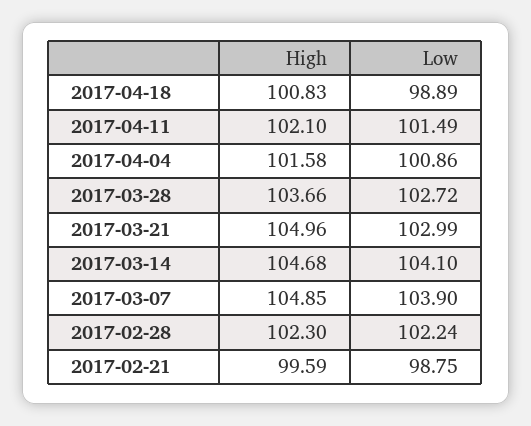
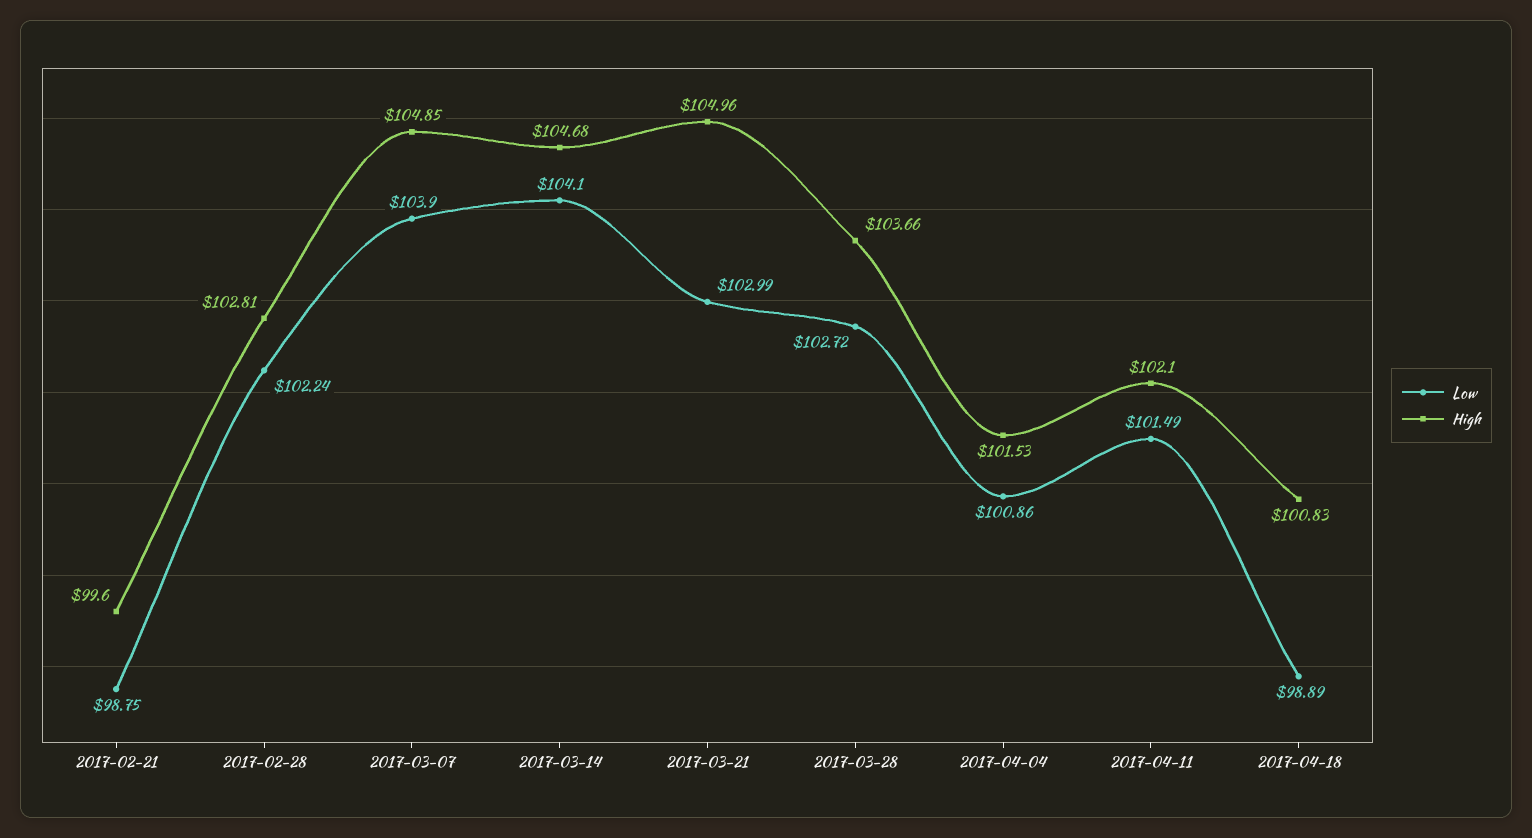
  {
    "High": {
      "2017-04-18": 100.83,
      "2017-04-11": 102.1,
-     "2017-04-04": 101.58,
+     "2017-04-04": 101.53,
      "2017-03-28": 103.66,
      "2017-03-21": 104.96,
      "2017-03-14": 104.68,
      "2017-03-07": 104.85,
-     "2017-02-28": 102.3,
+     "2017-02-28": 102.81,
-     "2017-02-21": 99.59
+     "2017-02-21": 99.6
    },
    "Low": {
      "2017-04-18": 98.89,
      "2017-04-11": 101.49,
      "2017-04-04": 100.86,
      "2017-03-28": 102.72,
      "2017-03-21": 102.99,
      "2017-03-14": 104.1,
      "2017-03-07": 103.9,
      "2017-02-28": 102.24,
      "2017-02-21": 98.75
    }
  }

